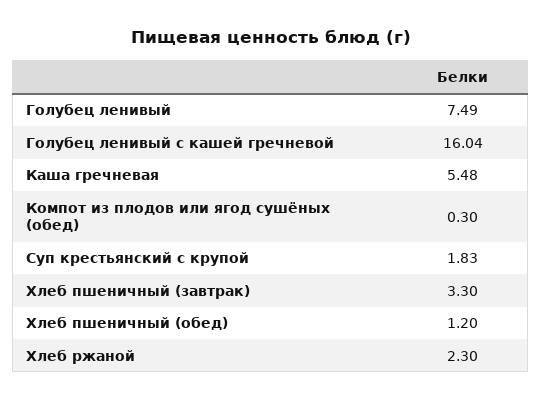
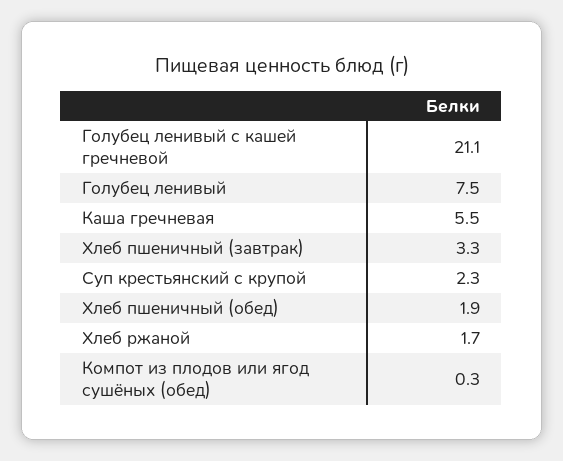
  {
    "Голубец ленивый": 7.49,
-   "Голубец ленивый с кашей гречневой": 16.04,
+   "Голубец ленивый с кашей гречневой": 21.1,
    "Каша гречневая": 5.48,
    "Компот из плодов или ягод сушёных (обед)": 0.3,
-   "Суп крестьянский с крупой": 1.83,
+   "Суп крестьянский с крупой": 2.3,
    "Хлеб пшеничный (завтрак)": 3.3,
-   "Хлеб пшеничный (обед)": 1.2,
+   "Хлеб пшеничный (обед)": 1.9,
-   "Хлеб ржаной": 2.3
+   "Хлеб ржаной": 1.7
  }

